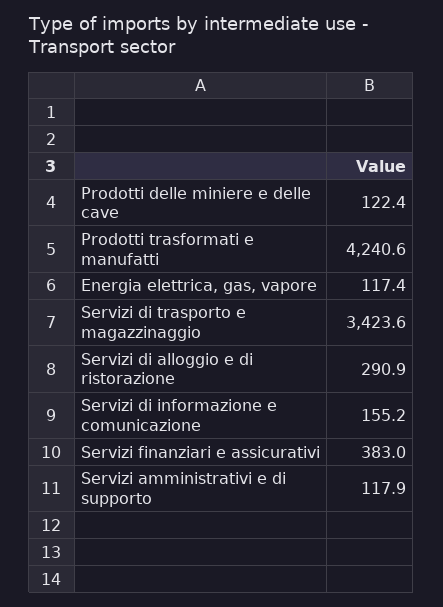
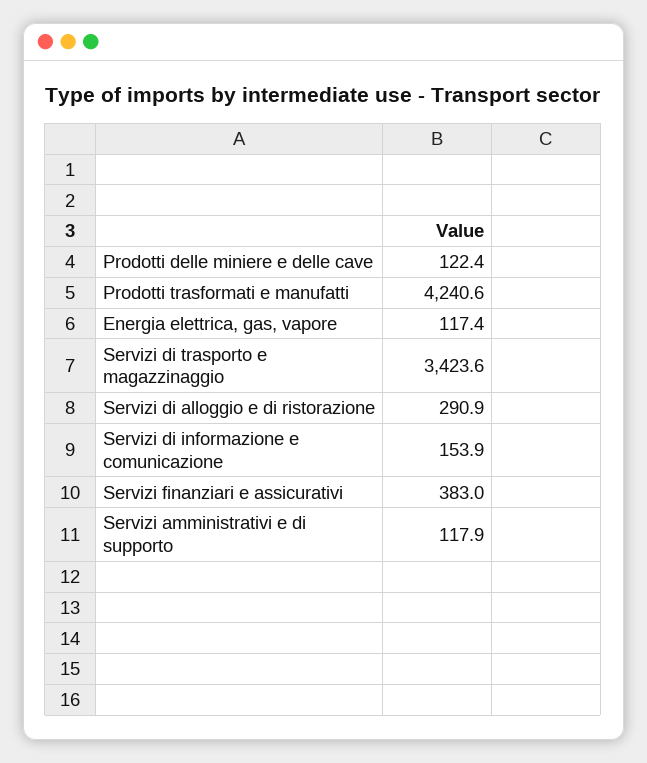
  {
    "Prodotti delle miniere e delle cave": 122.4,
    "Prodotti trasformati e manufatti": 4240.6,
    "Energia elettrica, gas, vapore": 117.4,
    "Servizi di trasporto e magazzinaggio": 3423.6,
    "Servizi di alloggio e di ristorazione": 290.9,
-   "Servizi di informazione e comunicazione": 155.2,
+   "Servizi di informazione e comunicazione": 153.9,
    "Servizi finanziari e assicurativi": 383,
    "Servizi amministrativi e di supporto": 117.9
  }

